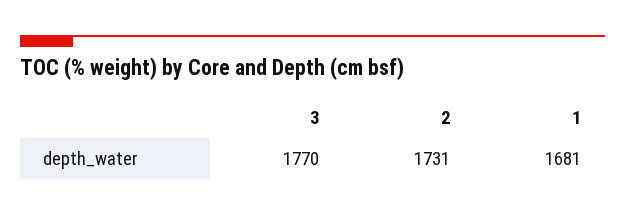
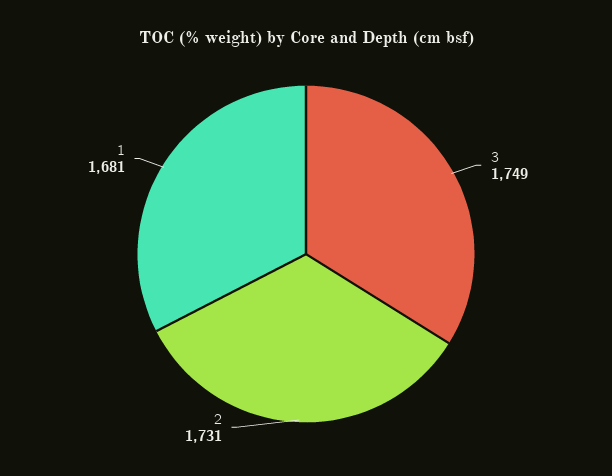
  {
-   "3": 1770,
+   "3": 1749,
    "2": 1731,
    "1": 1681
  }

